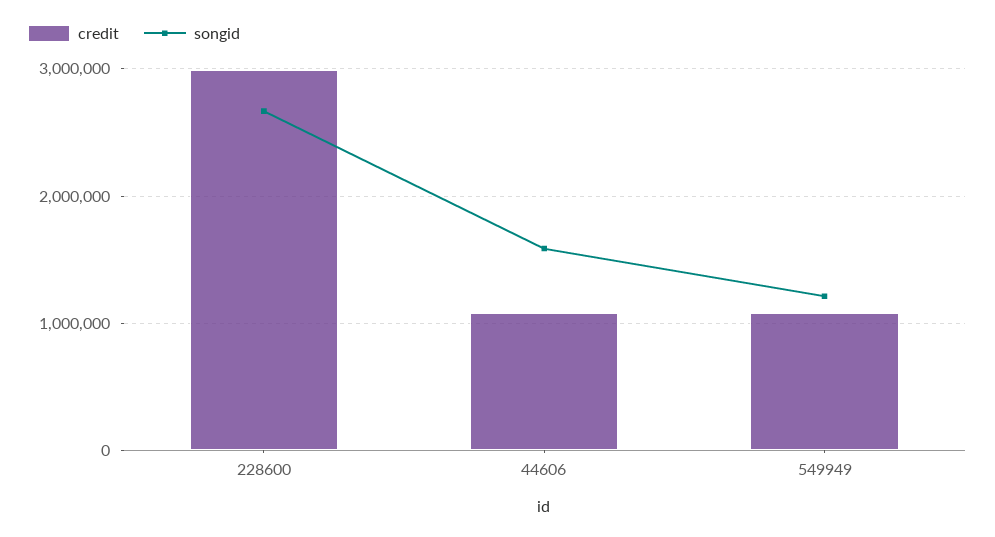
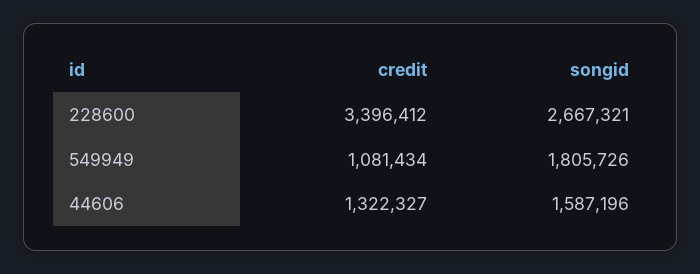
  {
    "credit": {
-     "228600": 3000000,
+     "228600": 3396412,
-     "44606": 1100000,
+     "44606": 1322327,
      "549949": 1081434
    },
    "songid": {
      "228600": 2667321,
      "44606": 1587196,
-     "549949": 1200000
+     "549949": 1805726
    }
  }

